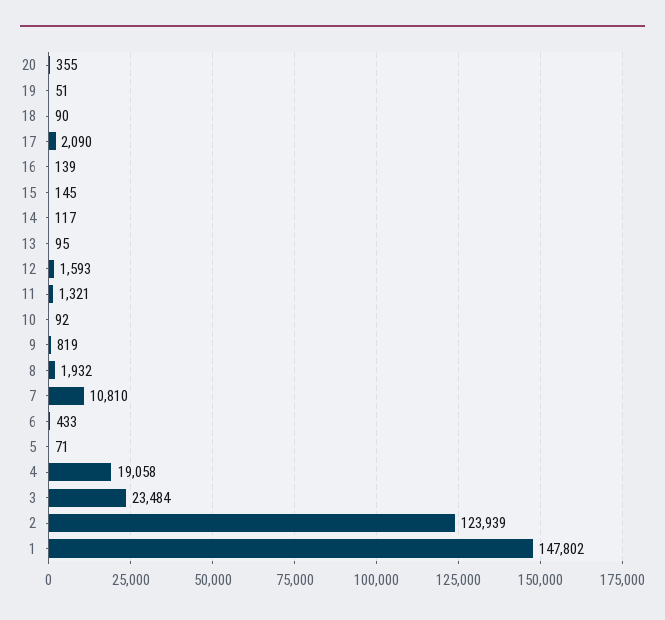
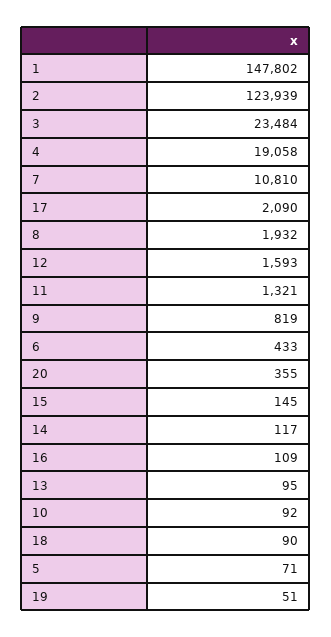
  {
    "20": 355,
    "19": 51,
    "18": 90,
    "17": 2090,
-   "16": 139,
+   "16": 109,
    "15": 145,
    "14": 117,
    "13": 95,
    "12": 1593,
    "11": 1321,
    "10": 92,
    "9": 819,
    "8": 1932,
    "7": 10810,
    "6": 433,
    "5": 71,
    "4": 19058,
    "3": 23484,
    "2": 123939,
    "1": 147802
  }

